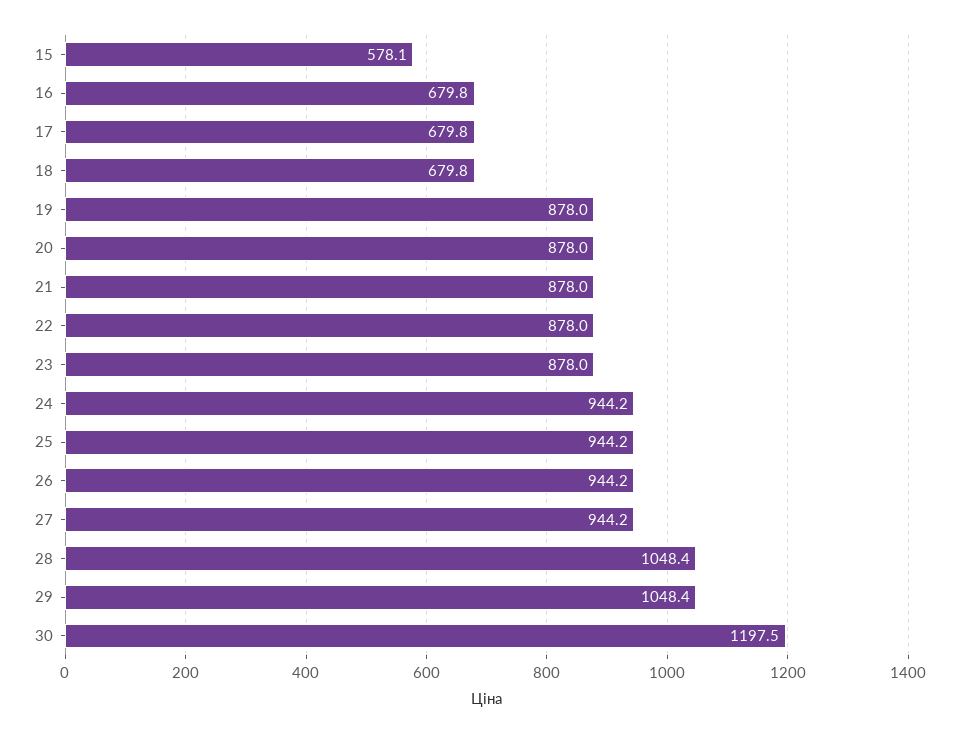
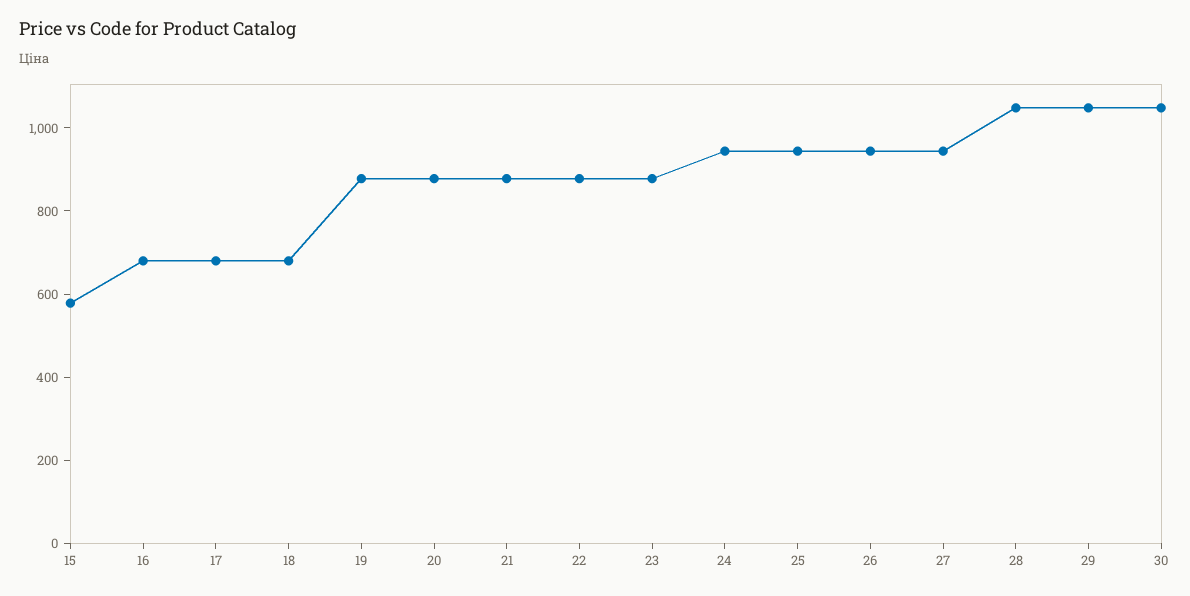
  {
    "15": 578.1,
    "16": 679.8,
    "17": 679.8,
    "18": 679.8,
    "19": 878,
    "20": 878,
    "21": 878,
    "22": 878,
    "23": 878,
    "24": 944.2,
    "25": 944.2,
    "26": 944.2,
    "27": 944.2,
    "28": 1048.4,
    "29": 1048.4,
-   "30": 1197.5
+   "30": 1050
  }

